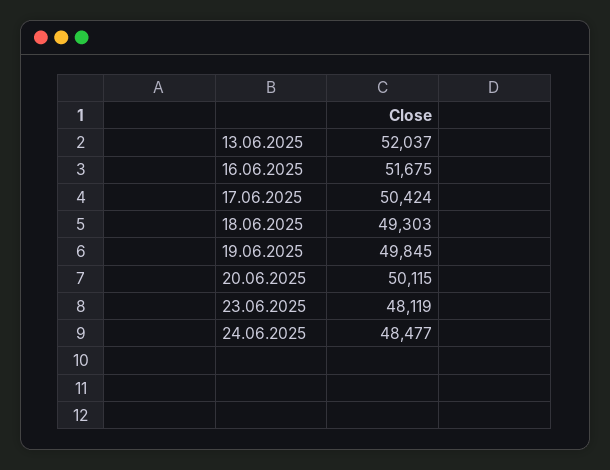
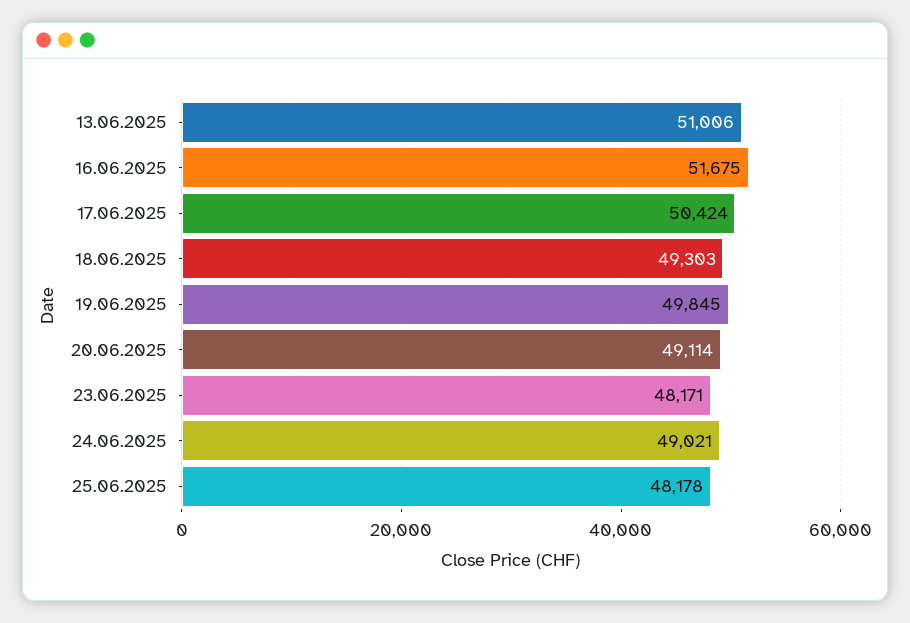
  {
-   "13.06.2025": 52037,
+   "13.06.2025": 51006,
    "16.06.2025": 51675,
    "17.06.2025": 50424,
    "18.06.2025": 49303,
    "19.06.2025": 49845,
-   "20.06.2025": 50115,
+   "20.06.2025": 49114,
-   "23.06.2025": 48119,
+   "23.06.2025": 48171,
-   "24.06.2025": 48477
+   "24.06.2025": 49021,
+   "25.06.2025": 48178
  }

